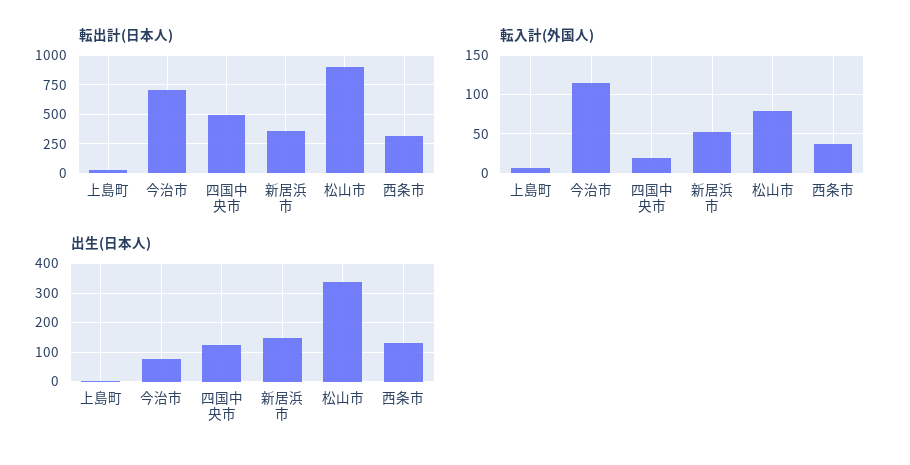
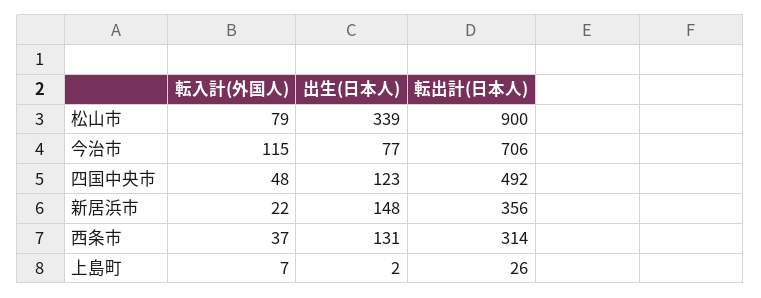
  {
    "転出計(日本人)": {
      "上島町": 26,
      "今治市": 706,
      "四国中央市": 492,
      "新居浜市": 356,
      "松山市": 900,
      "西条市": 314
    },
    "転入計(外国人)": {
      "上島町": 7,
      "今治市": 115,
-     "四国中央市": 20,
+     "四国中央市": 48,
-     "新居浜市": 50,
+     "新居浜市": 22,
      "松山市": 79,
      "西条市": 37
    },
    "出生(日本人)": {
      "上島町": 2,
      "今治市": 77,
      "四国中央市": 123,
      "新居浜市": 148,
      "松山市": 339,
      "西条市": 131
    }
  }

